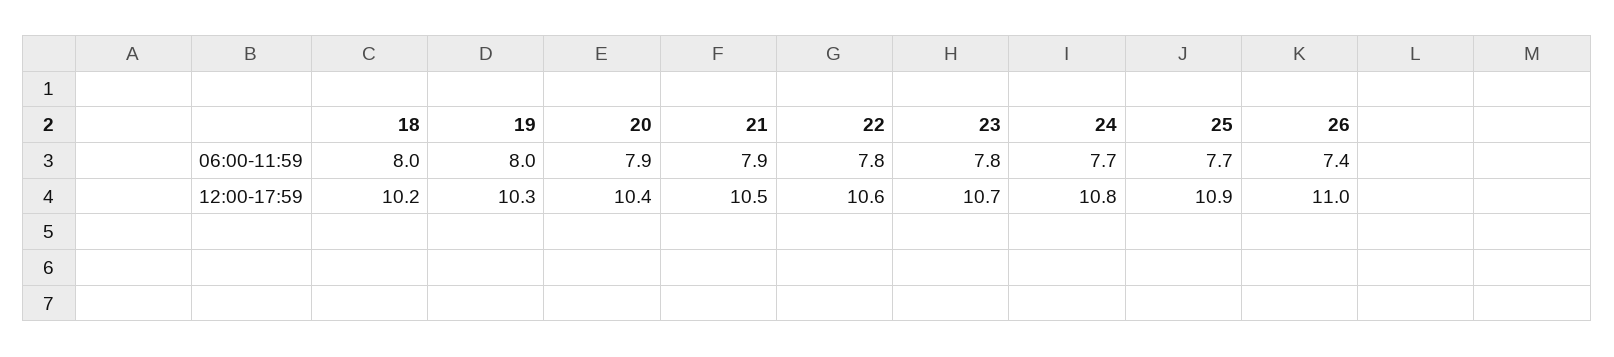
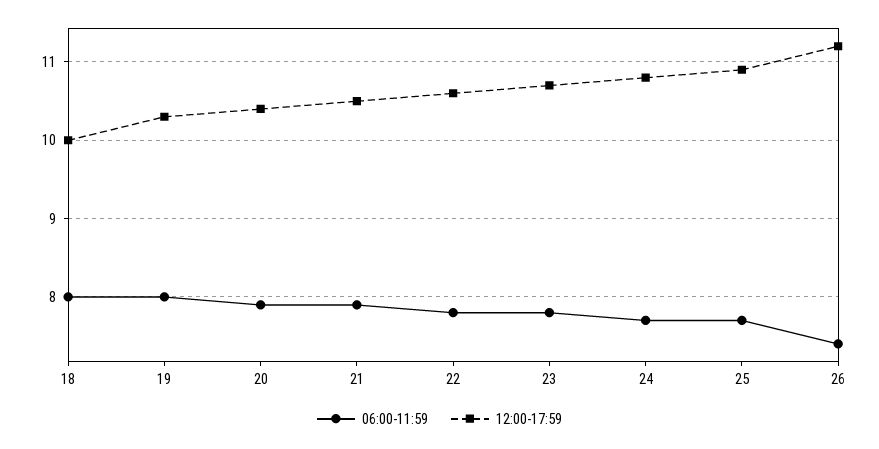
  {
    "06:00-11:59": {
      "18": 8,
      "19": 8,
      "20": 7.9,
      "21": 7.9,
      "22": 7.8,
      "23": 7.8,
      "24": 7.7,
      "25": 7.7,
      "26": 7.4
    },
    "12:00-17:59": {
-     "18": 10.2,
+     "18": 10,
      "19": 10.3,
      "20": 10.4,
      "21": 10.5,
      "22": 10.6,
      "23": 10.7,
      "24": 10.8,
      "25": 10.9,
-     "26": 11
+     "26": 11.2
    }
  }

